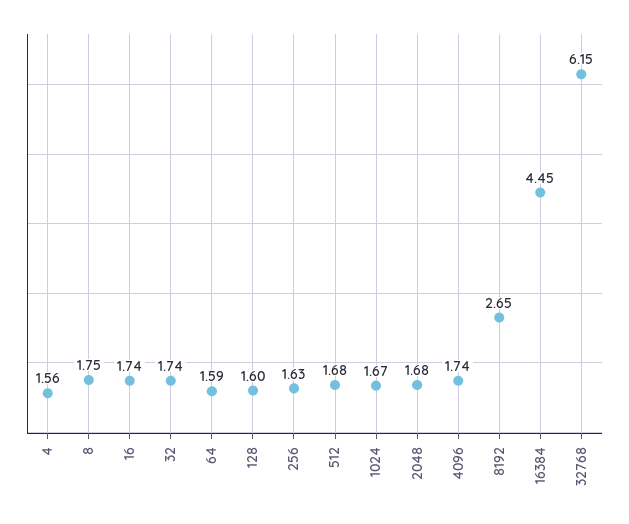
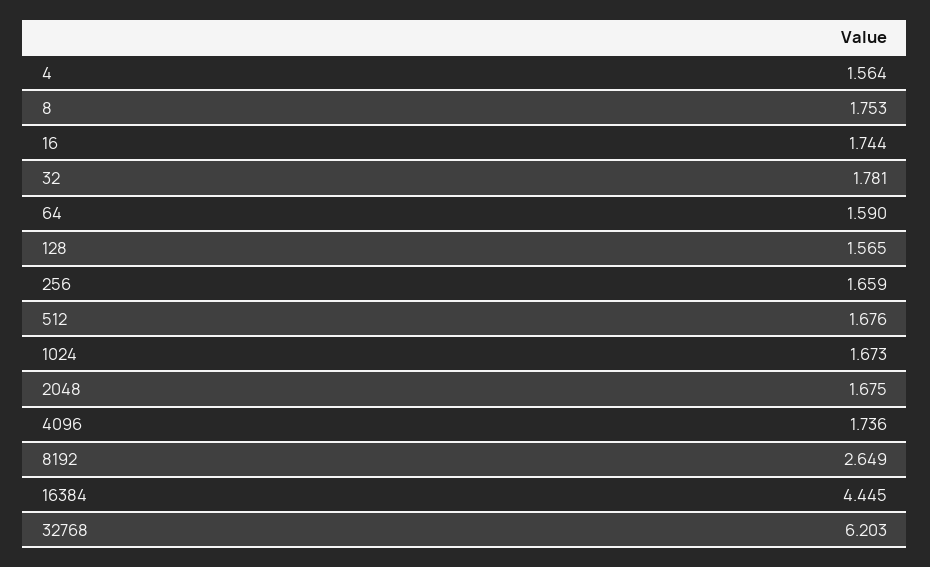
  {
    "4": 1.564,
    "8": 1.753,
    "16": 1.744,
-   "32": 1.74,
+   "32": 1.781,
    "64": 1.59,
-   "128": 1.6,
+   "128": 1.565,
-   "256": 1.63,
+   "256": 1.659,
    "512": 1.676,
    "1024": 1.673,
    "2048": 1.675,
    "4096": 1.736,
    "8192": 2.649,
    "16384": 4.445,
-   "32768": 6.15
+   "32768": 6.203
  }

